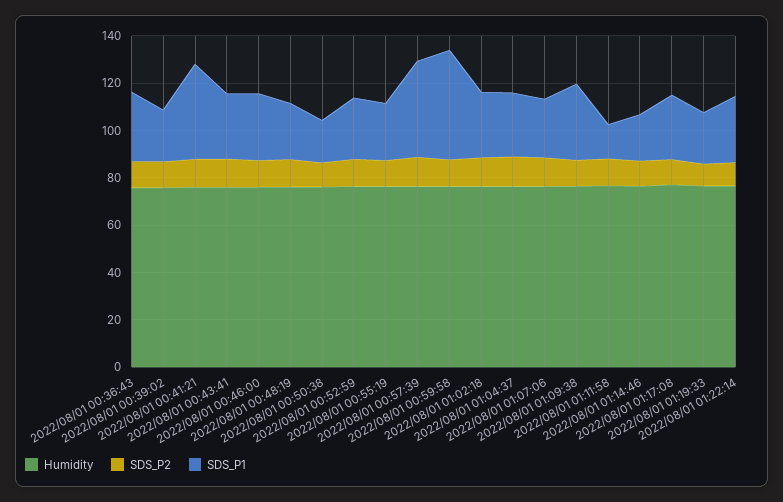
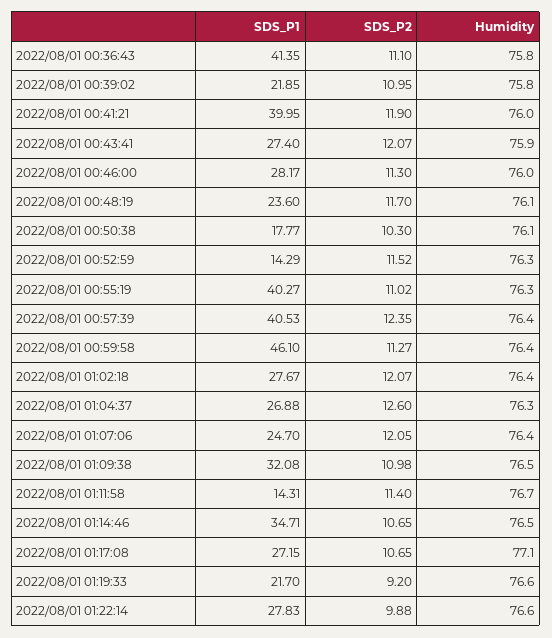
  {
    "Humidity": {
      "2022/08/01 00:36:43": 75.8,
      "2022/08/01 00:39:02": 75.8,
      "2022/08/01 00:41:21": 76,
      "2022/08/01 00:43:41": 75.9,
      "2022/08/01 00:46:00": 76,
      "2022/08/01 00:48:19": 76.1,
      "2022/08/01 00:50:38": 76.1,
      "2022/08/01 00:52:59": 76.3,
      "2022/08/01 00:55:19": 76.3,
      "2022/08/01 00:57:39": 76.4,
      "2022/08/01 00:59:58": 76.4,
      "2022/08/01 01:02:18": 76.4,
      "2022/08/01 01:04:37": 76.3,
      "2022/08/01 01:07:06": 76.4,
      "2022/08/01 01:09:38": 76.5,
      "2022/08/01 01:11:58": 76.7,
      "2022/08/01 01:14:46": 76.5,
      "2022/08/01 01:17:08": 77.1,
      "2022/08/01 01:19:33": 76.6,
      "2022/08/01 01:22:14": 76.6
    },
    "SDS_P2": {
      "2022/08/01 00:36:43": 11.1,
      "2022/08/01 00:39:02": 10.95,
      "2022/08/01 00:41:21": 11.9,
      "2022/08/01 00:43:41": 12.07,
      "2022/08/01 00:46:00": 11.3,
      "2022/08/01 00:48:19": 11.7,
      "2022/08/01 00:50:38": 10.3,
      "2022/08/01 00:52:59": 11.52,
      "2022/08/01 00:55:19": 11.02,
      "2022/08/01 00:57:39": 12.35,
      "2022/08/01 00:59:58": 11.27,
      "2022/08/01 01:02:18": 12.07,
      "2022/08/01 01:04:37": 12.6,
      "2022/08/01 01:07:06": 12.05,
      "2022/08/01 01:09:38": 10.98,
      "2022/08/01 01:11:58": 11.4,
      "2022/08/01 01:14:46": 10.65,
      "2022/08/01 01:17:08": 10.65,
      "2022/08/01 01:19:33": 9.2,
      "2022/08/01 01:22:14": 9.88
    },
    "SDS_P1": {
-     "2022/08/01 00:36:43": 30,
+     "2022/08/01 00:36:43": 41.35,
      "2022/08/01 00:39:02": 21.85,
      "2022/08/01 00:41:21": 39.95,
      "2022/08/01 00:43:41": 27.4,
      "2022/08/01 00:46:00": 28.17,
      "2022/08/01 00:48:19": 23.6,
      "2022/08/01 00:50:38": 17.77,
-     "2022/08/01 00:52:59": 25,
+     "2022/08/01 00:52:59": 14.29,
-     "2022/08/01 00:55:19": 25,
+     "2022/08/01 00:55:19": 40.27,
      "2022/08/01 00:57:39": 40.53,
      "2022/08/01 00:59:58": 46.1,
      "2022/08/01 01:02:18": 27.67,
      "2022/08/01 01:04:37": 26.88,
      "2022/08/01 01:07:06": 24.7,
      "2022/08/01 01:09:38": 32.08,
      "2022/08/01 01:11:58": 14.31,
-     "2022/08/01 01:14:46": 20,
+     "2022/08/01 01:14:46": 34.71,
      "2022/08/01 01:17:08": 27.15,
      "2022/08/01 01:19:33": 21.7,
      "2022/08/01 01:22:14": 27.83
    }
  }

